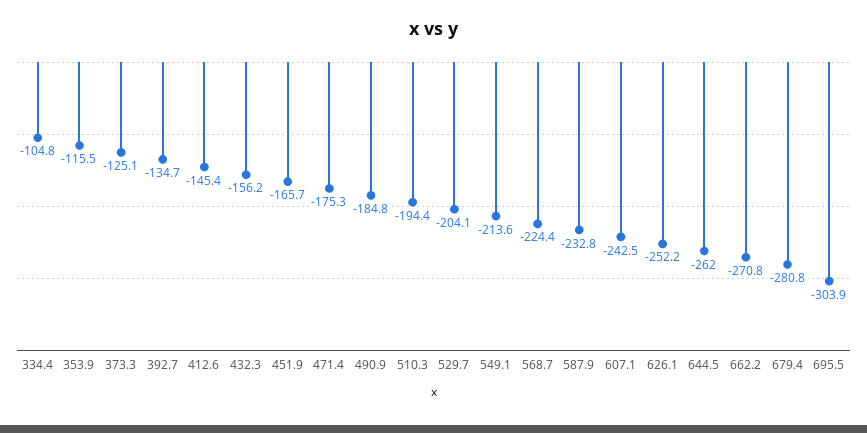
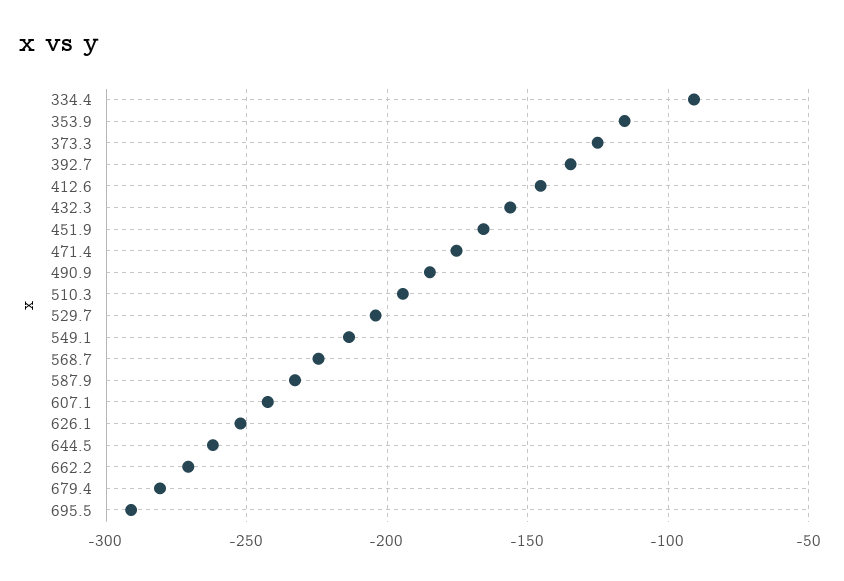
  {
-   "334.4": -104.8,
+   "334.4": -90,
    "353.9": -115.5,
    "373.3": -125.1,
    "392.7": -134.7,
    "412.6": -145.4,
    "432.3": -156.2,
    "451.9": -165.7,
    "471.4": -175.3,
    "490.9": -184.8,
    "510.3": -194.4,
    "529.7": -204.1,
    "549.1": -213.6,
    "568.7": -224.4,
    "587.9": -232.8,
    "607.1": -242.5,
    "626.1": -252.2,
    "644.5": -262,
    "662.2": -270.8,
    "679.4": -280.8,
-   "695.5": -303.9
+   "695.5": -290
  }

